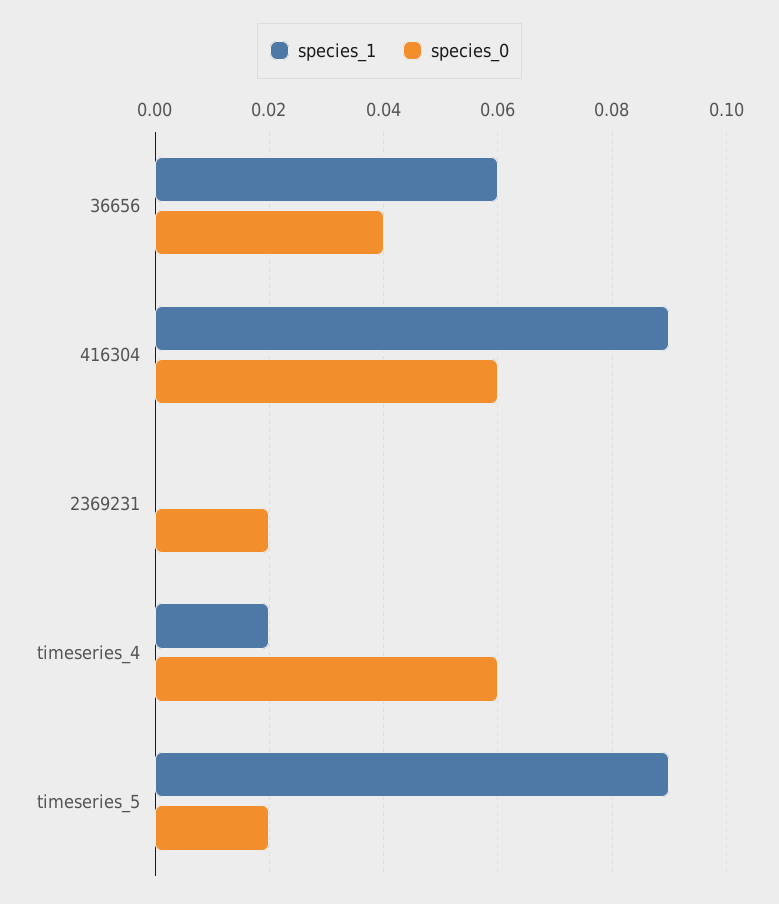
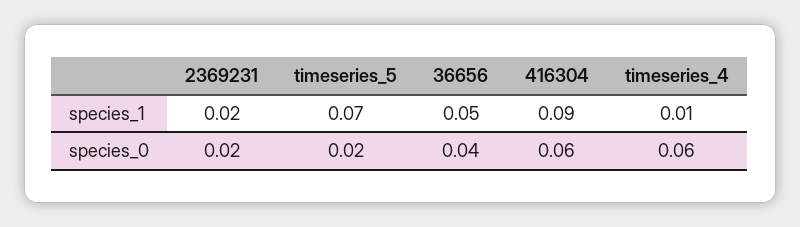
  {
    "species_1": {
-     "36656": 0.06,
+     "36656": 0.05,
      "416304": 0.09,
-     "2369231": 0,
+     "2369231": 0.02,
-     "timeseries_4": 0.02,
+     "timeseries_4": 0.01,
-     "timeseries_5": 0.09
+     "timeseries_5": 0.07
    },
    "species_0": {
      "36656": 0.04,
      "416304": 0.06,
      "2369231": 0.02,
      "timeseries_4": 0.06,
      "timeseries_5": 0.02
    }
  }

